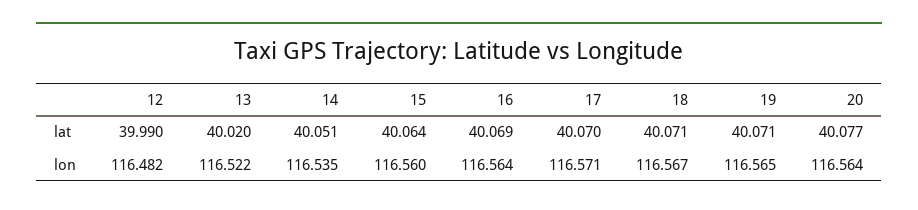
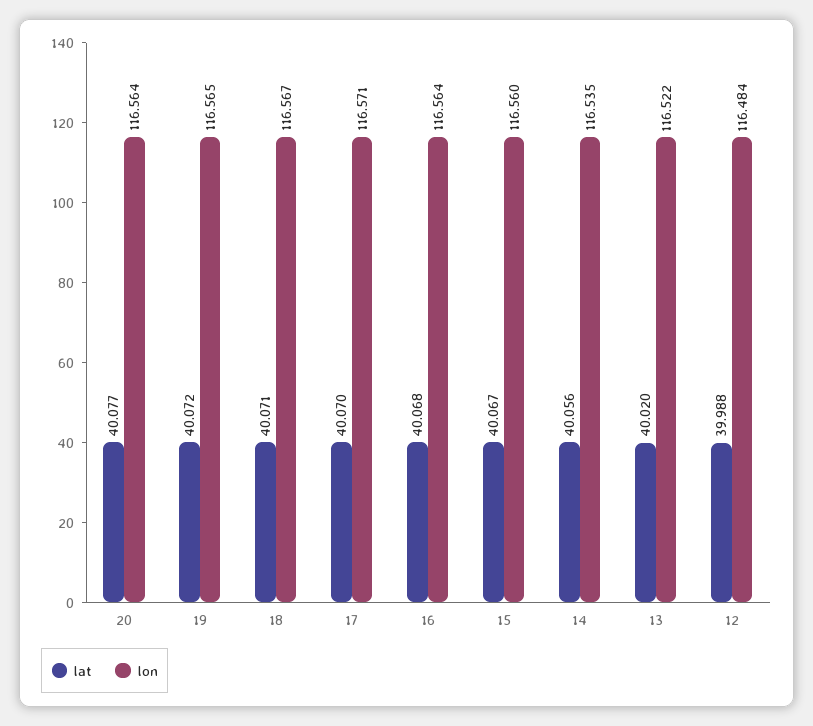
  {
    "lat": {
-     "12": 39.99,
+     "12": 39.988,
      "13": 40.02,
-     "14": 40.051,
+     "14": 40.056,
-     "15": 40.064,
+     "15": 40.067,
-     "16": 40.069,
+     "16": 40.068,
      "17": 40.07,
      "18": 40.071,
-     "19": 40.071,
+     "19": 40.072,
      "20": 40.077
    },
    "lon": {
-     "12": 116.482,
+     "12": 116.484,
      "13": 116.522,
      "14": 116.535,
      "15": 116.56,
      "16": 116.564,
      "17": 116.571,
      "18": 116.567,
      "19": 116.565,
      "20": 116.564
    }
  }

